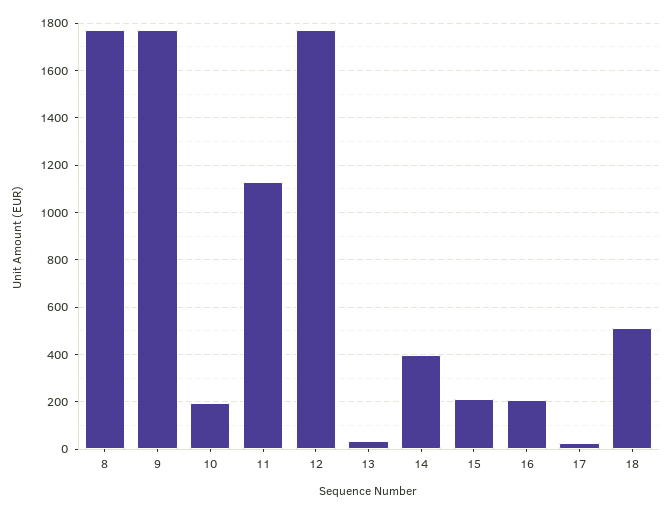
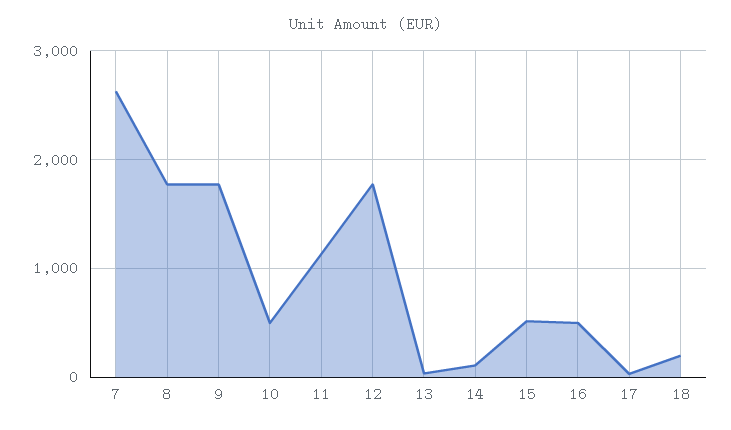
  {
    "8": 1750,
    "9": 1750,
-   "10": 200,
+   "10": 500,
    "11": 1150,
    "12": 1750,
    "13": 50,
-   "14": 400,
+   "14": 100,
-   "15": 200,
+   "15": 500,
-   "16": 200,
+   "16": 500,
    "17": 50,
-   "18": 500
+   "18": 200,
+   "7": 2600
  }

